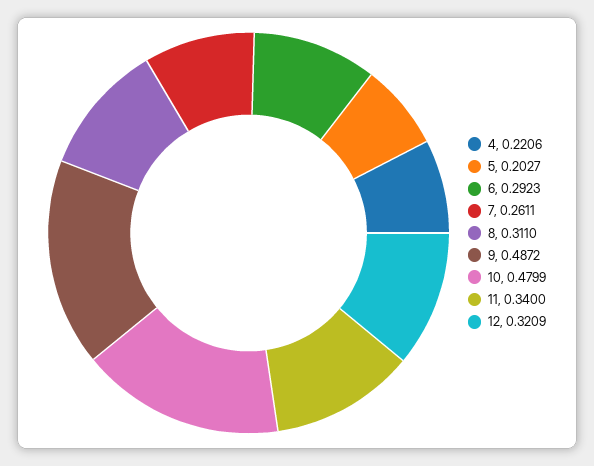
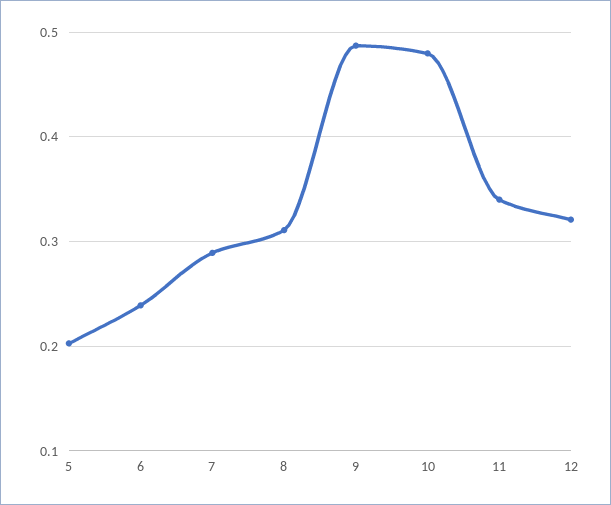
  {
-   "4": 0.2206,
    "5": 0.2027,
-   "6": 0.2923,
+   "6": 0.24,
-   "7": 0.2611,
+   "7": 0.29,
    "8": 0.311,
    "9": 0.4872,
    "10": 0.4799,
    "11": 0.34,
    "12": 0.3209
  }

